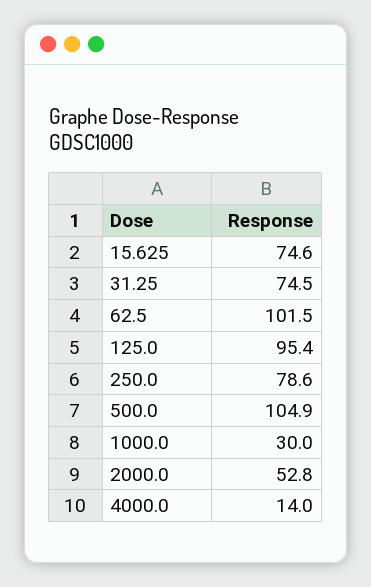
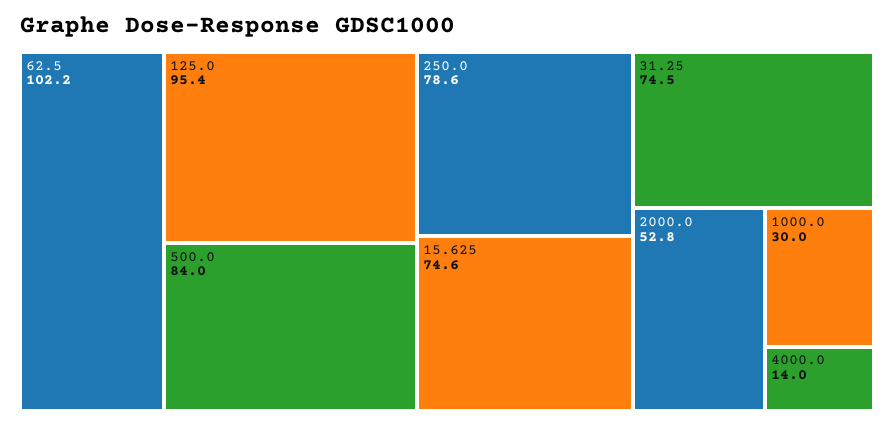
  {
    "15.625": 74.6,
    "31.25": 74.5,
-   "62.5": 101.5,
+   "62.5": 102.2,
    "125.0": 95.4,
    "250.0": 78.6,
-   "500.0": 104.9,
+   "500.0": 84,
    "1000.0": 30,
    "2000.0": 52.8,
    "4000.0": 14
  }

